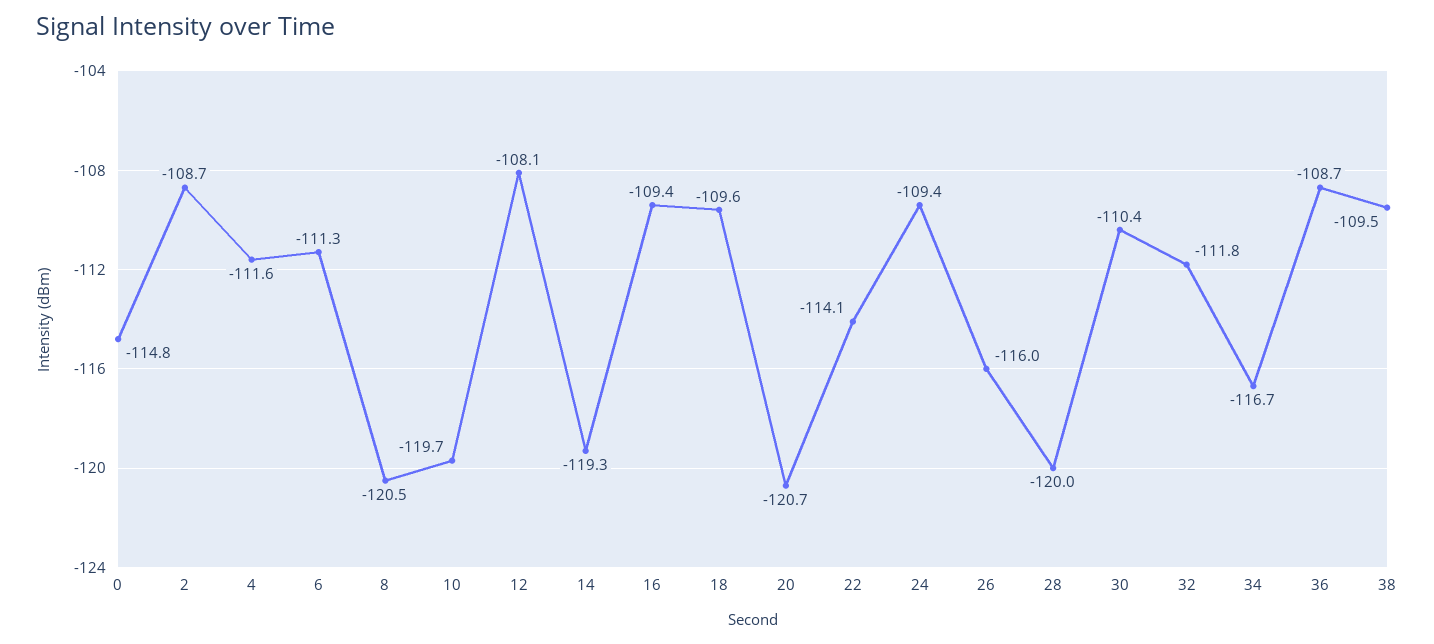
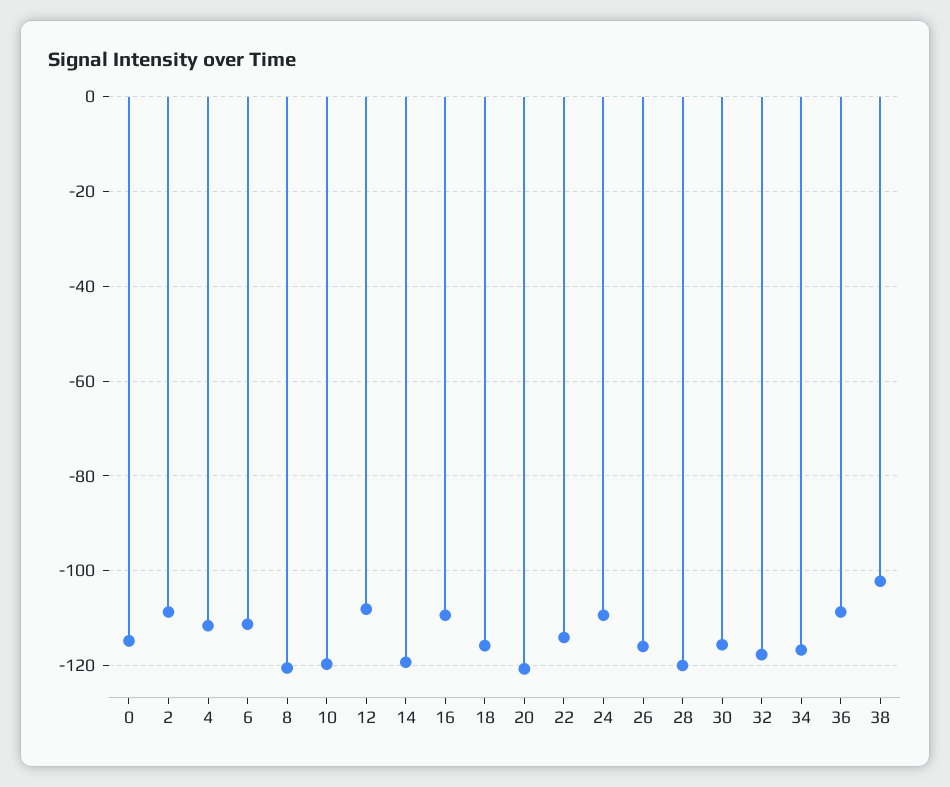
  {
    "0": -114.8,
    "2": -108.7,
    "4": -111.6,
    "6": -111.3,
    "8": -120.5,
    "10": -119.7,
    "12": -108.1,
    "14": -119.3,
    "16": -109.4,
-   "18": -109.6,
+   "18": -116,
    "20": -120.7,
    "22": -114.1,
    "24": -109.4,
    "26": -116,
    "28": -120,
-   "30": -110.4,
+   "30": -116,
-   "32": -111.8,
+   "32": -118,
    "34": -116.7,
    "36": -108.7,
-   "38": -109.5
+   "38": -102
  }

